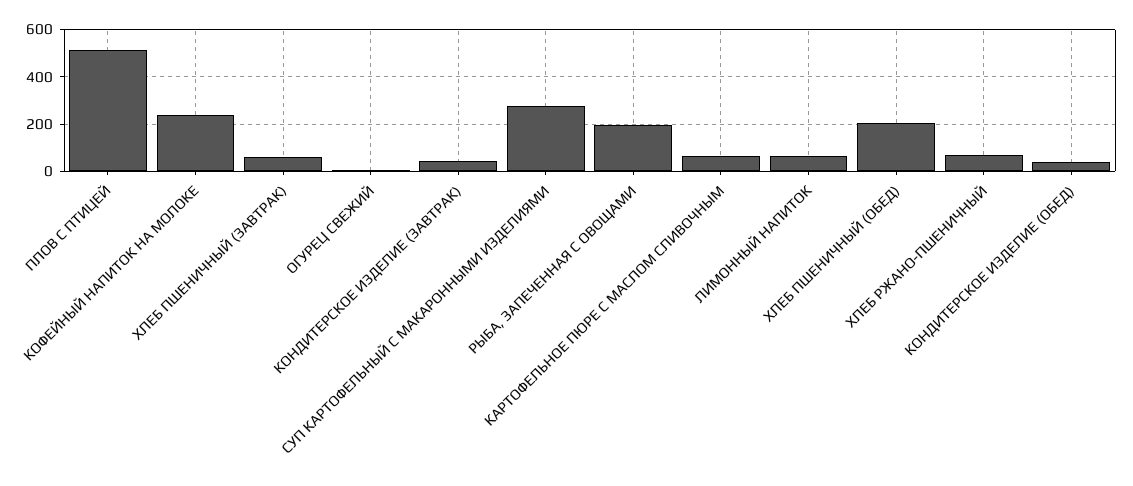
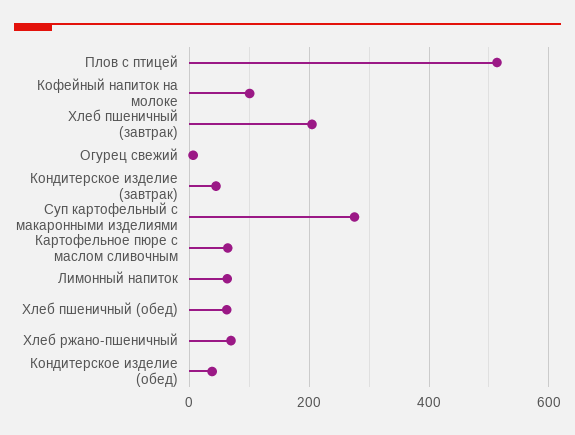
  {
    "ПЛОВ С ПТИЦЕЙ": 520,
-   "КОФЕЙНЫЙ НАПИТОК НА МОЛОКЕ": 250,
+   "КОФЕЙНЫЙ НАПИТОК НА МОЛОКЕ": 100,
-   "ХЛЕБ ПШЕНИЧНЫЙ (ЗАВТРАК)": 50,
+   "ХЛЕБ ПШЕНИЧНЫЙ (ЗАВТРАК)": 200,
    "ОГУРЕЦ СВЕЖИЙ": 0,
    "КОНДИТЕРСКОЕ ИЗДЕЛИЕ (ЗАВТРАК)": 40,
    "СУП КАРТОФЕЛЬНЫЙ С МАКАРОННЫМИ ИЗДЕЛИЯМИ": 280,
-   "РЫБА, ЗАПЕЧЕННАЯ С ОВОЩАМИ": 200,
    "КАРТОФЕЛЬНОЕ ПЮРЕ С МАСЛОМ СЛИВОЧНЫМ": 60,
    "ЛИМОННЫЙ НАПИТОК": 60,
-   "ХЛЕБ ПШЕНИЧНЫЙ (ОБЕД)": 200,
+   "ХЛЕБ ПШЕНИЧНЫЙ (ОБЕД)": 60,
    "ХЛЕБ РЖАНО-ПШЕНИЧНЫЙ": 60,
    "КОНДИТЕРСКОЕ ИЗДЕЛИЕ (ОБЕД)": 40
  }

